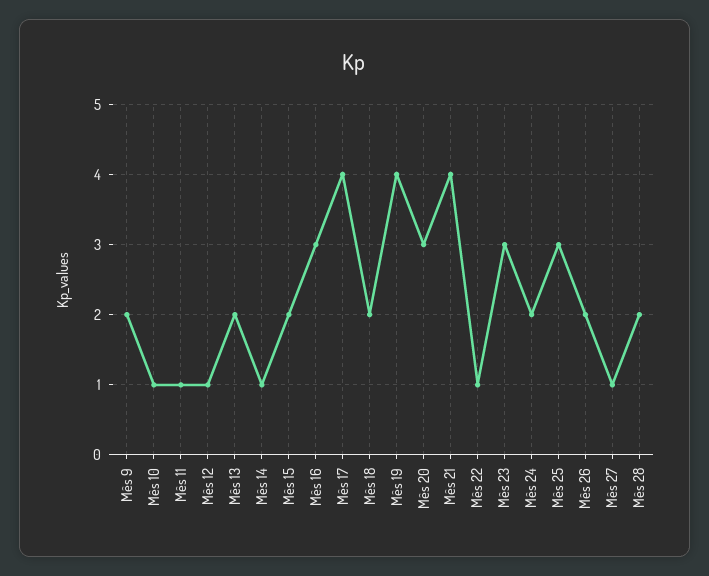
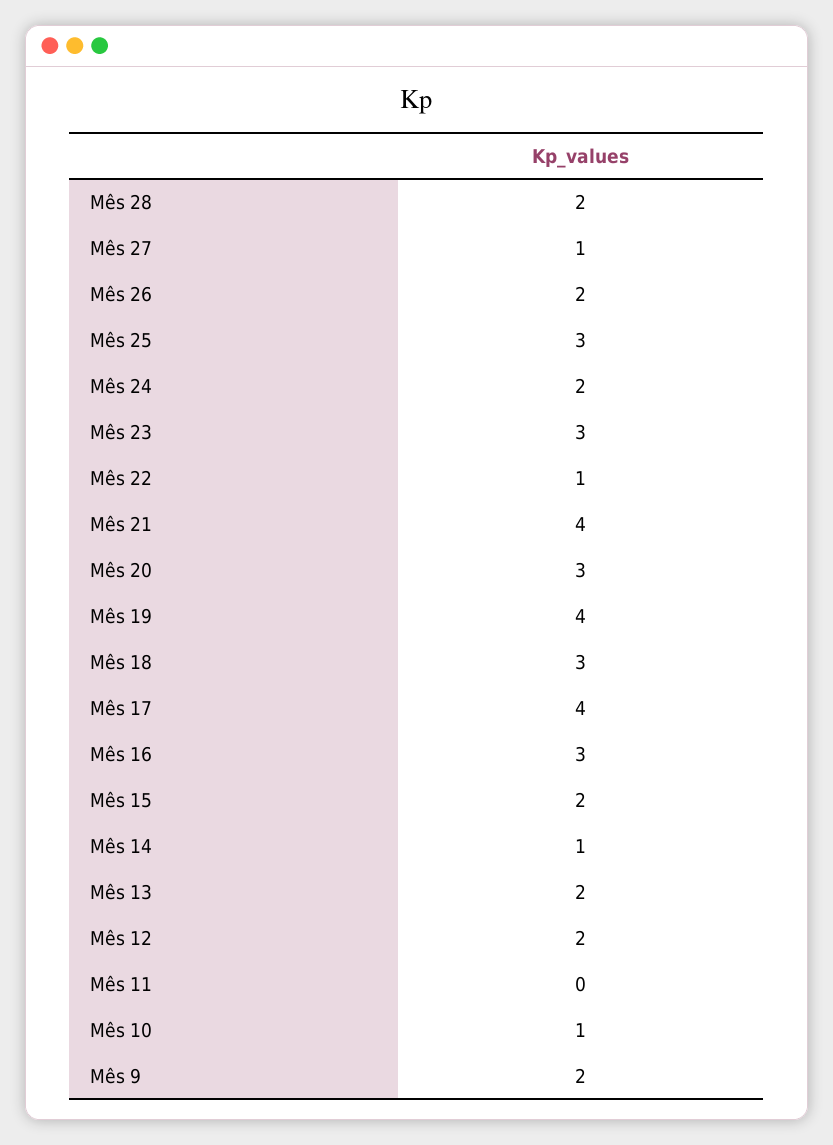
  {
    "Mês 9": 2,
    "Mês 10": 1,
-   "Mês 11": 1,
+   "Mês 11": 0,
-   "Mês 12": 1,
+   "Mês 12": 2,
    "Mês 13": 2,
    "Mês 14": 1,
    "Mês 15": 2,
    "Mês 16": 3,
    "Mês 17": 4,
-   "Mês 18": 2,
+   "Mês 18": 3,
    "Mês 19": 4,
    "Mês 20": 3,
    "Mês 21": 4,
    "Mês 22": 1,
    "Mês 23": 3,
    "Mês 24": 2,
    "Mês 25": 3,
    "Mês 26": 2,
    "Mês 27": 1,
    "Mês 28": 2
  }

